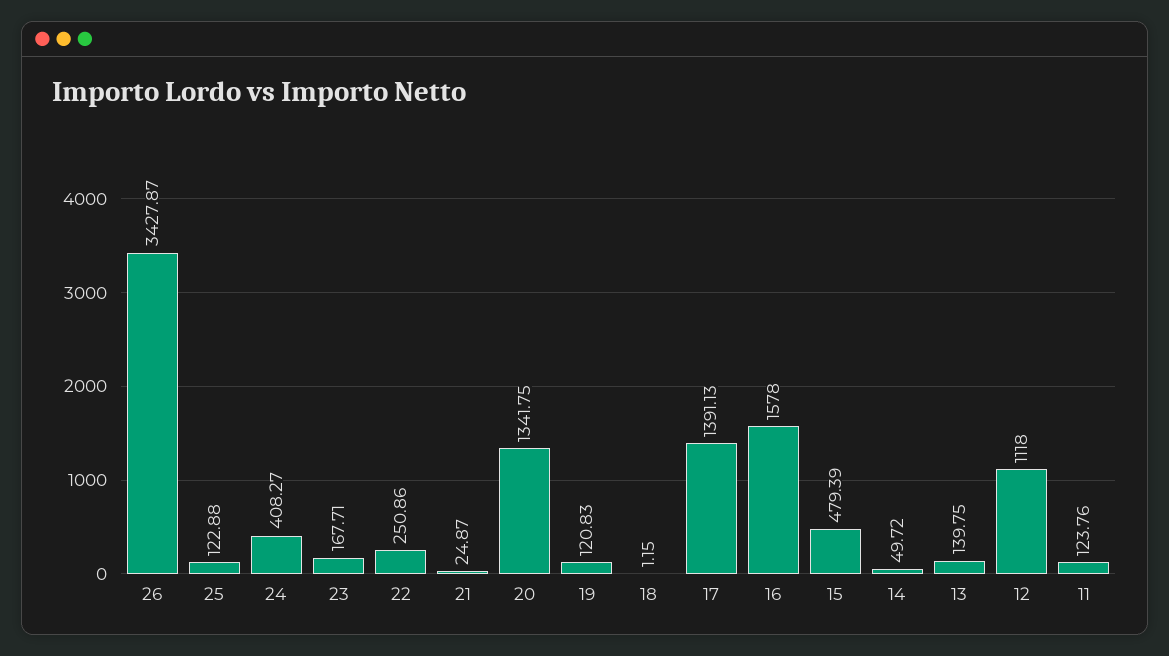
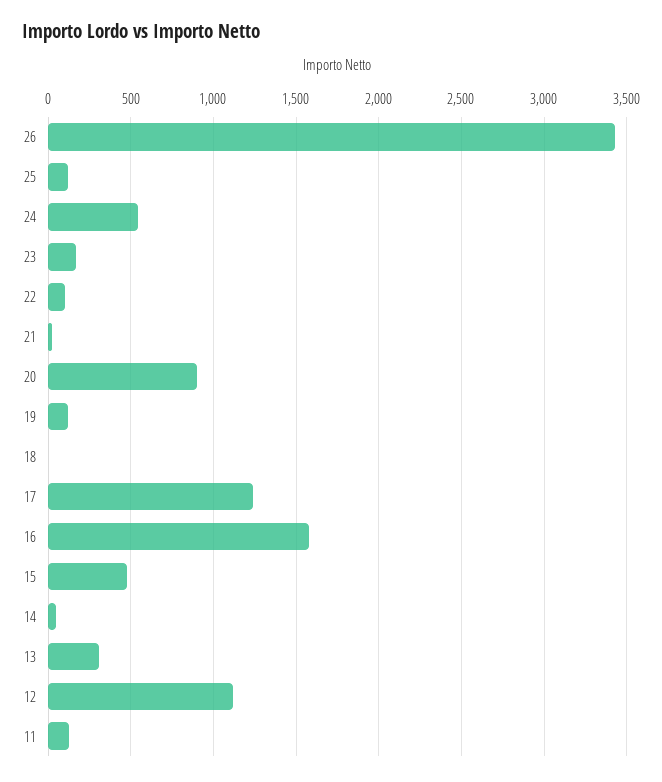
  {
    "26": 3427.87,
    "25": 122.88,
-   "24": 408.27,
+   "24": 550,
    "23": 167.71,
-   "22": 250.86,
+   "22": 100,
    "21": 24.87,
-   "20": 1341.75,
+   "20": 900,
    "19": 120.83,
    "18": 1.15,
-   "17": 1391.13,
+   "17": 1250,
    "16": 1578,
    "15": 479.39,
    "14": 49.72,
-   "13": 139.75,
+   "13": 300,
    "12": 1118,
    "11": 123.76
  }

